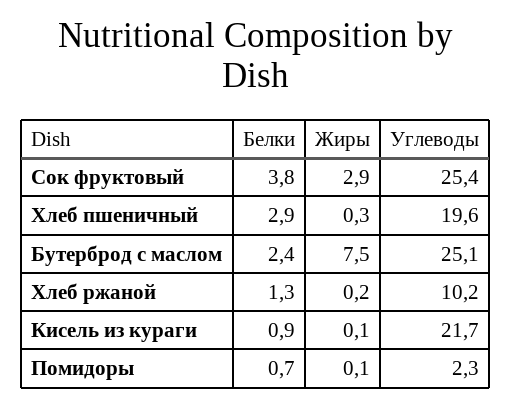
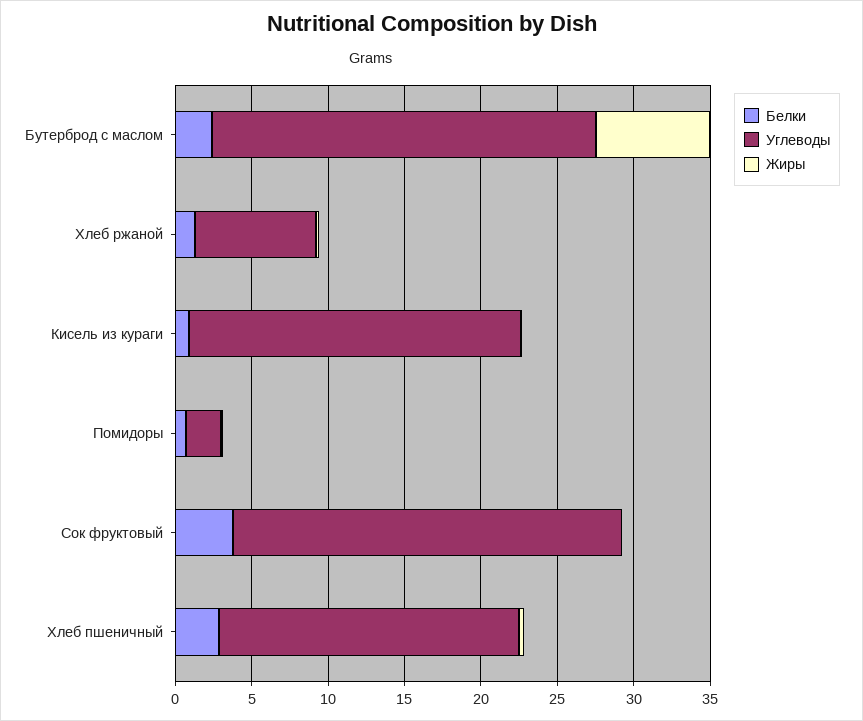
  {
    "Белки": {
      "Сок фруктовый": 3.8,
      "Хлеб пшеничный": 2.9,
      "Бутерброд с маслом": 2.4,
      "Хлеб ржаной": 1.3,
      "Кисель из кураги": 0.9,
      "Помидоры": 0.7
    },
    "Жиры": {
-     "Сок фруктовый": 2.9,
+     "Сок фруктовый": 0,
      "Хлеб пшеничный": 0.3,
      "Бутерброд с маслом": 7.5,
      "Хлеб ржаной": 0.2,
      "Кисель из кураги": 0.1,
      "Помидоры": 0.1
    },
    "Углеводы": {
      "Сок фруктовый": 25.4,
      "Хлеб пшеничный": 19.6,
      "Бутерброд с маслом": 25.1,
-     "Хлеб ржаной": 10.2,
+     "Хлеб ржаной": 8,
      "Кисель из кураги": 21.7,
      "Помидоры": 2.3
    }
  }

